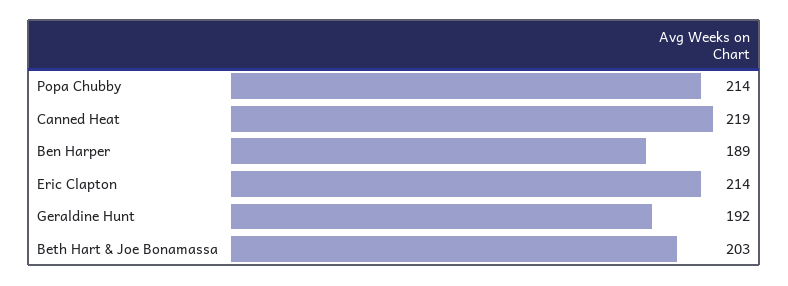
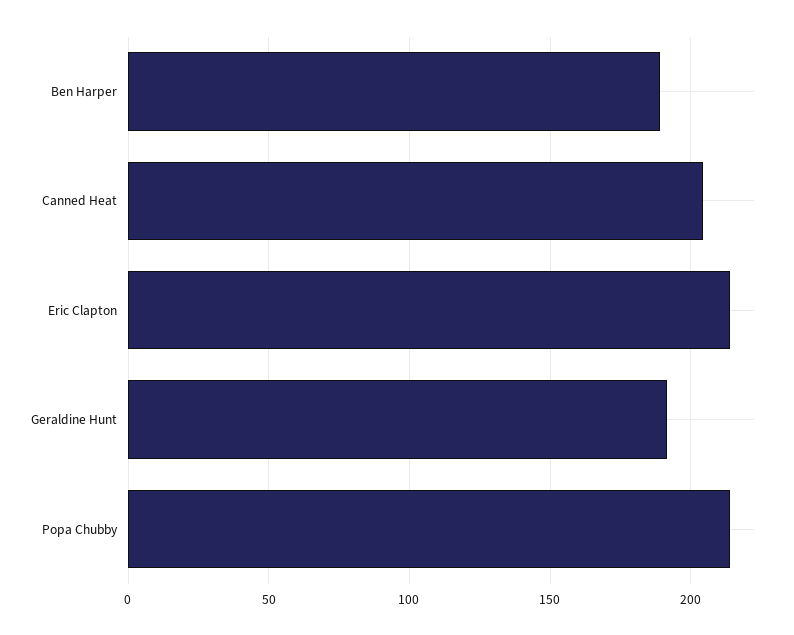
  {
    "Popa Chubby": 214,
-   "Canned Heat": 219,
+   "Canned Heat": 205,
    "Ben Harper": 189,
    "Eric Clapton": 214,
-   "Geraldine Hunt": 192,
+   "Geraldine Hunt": 192
-   "Beth Hart & Joe Bonamassa": 203
  }

